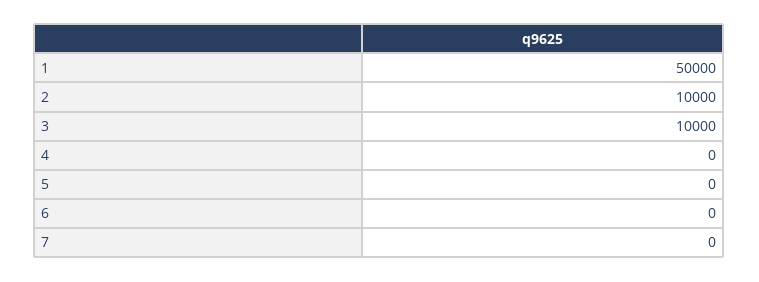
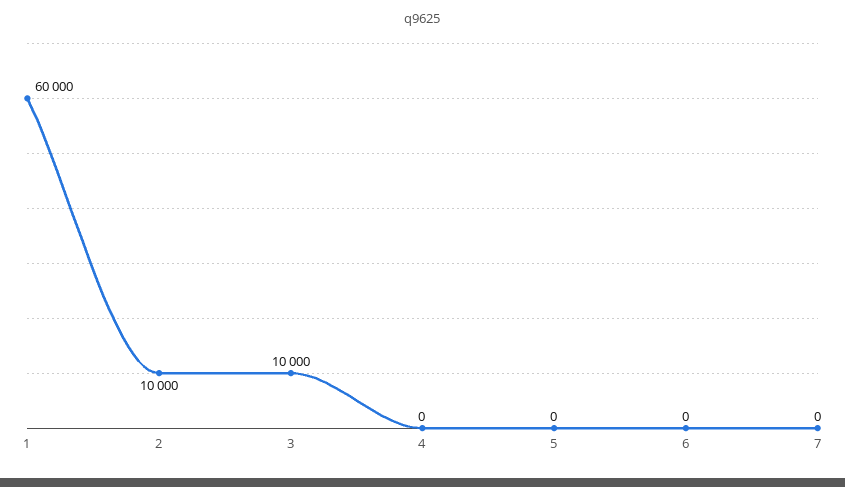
  {
-   "1": 50000,
+   "1": 60000,
    "2": 10000,
    "3": 10000,
    "4": 0,
    "5": 0,
    "6": 0,
    "7": 0
  }

